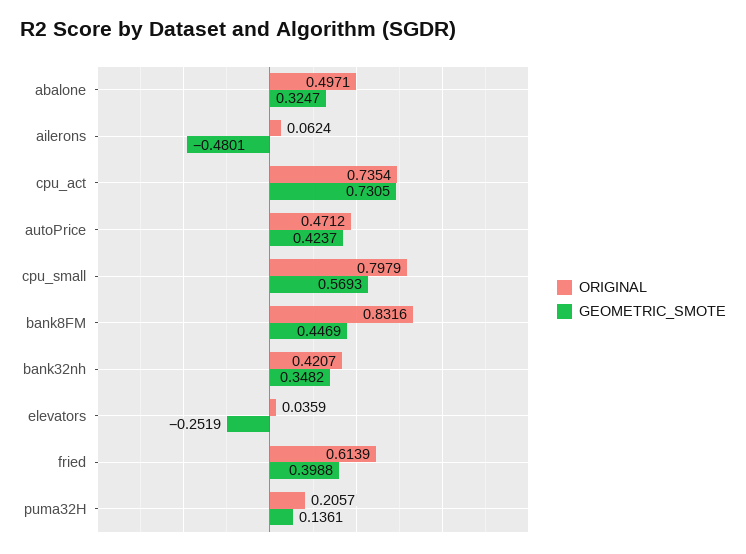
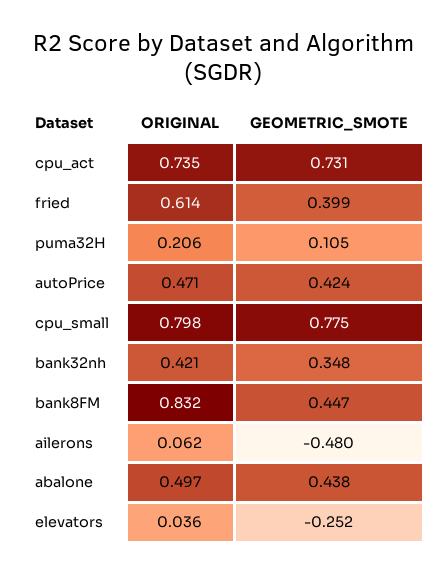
  {
    "ORIGINAL": {
      "abalone": 0.4971,
      "ailerons": 0.0624,
      "cpu_act": 0.7354,
      "autoPrice": 0.4712,
      "cpu_small": 0.7979,
      "bank8FM": 0.8316,
      "bank32nh": 0.4207,
      "elevators": 0.0359,
      "fried": 0.6139,
      "puma32H": 0.2057
    },
    "GEOMETRIC_SMOTE": {
-     "abalone": 0.3247,
+     "abalone": 0.438,
      "ailerons": -0.4801,
      "cpu_act": 0.7305,
      "autoPrice": 0.4237,
-     "cpu_small": 0.5693,
+     "cpu_small": 0.775,
      "bank8FM": 0.4469,
      "bank32nh": 0.3482,
      "elevators": -0.2519,
      "fried": 0.3988,
-     "puma32H": 0.1361
+     "puma32H": 0.105
    }
  }

